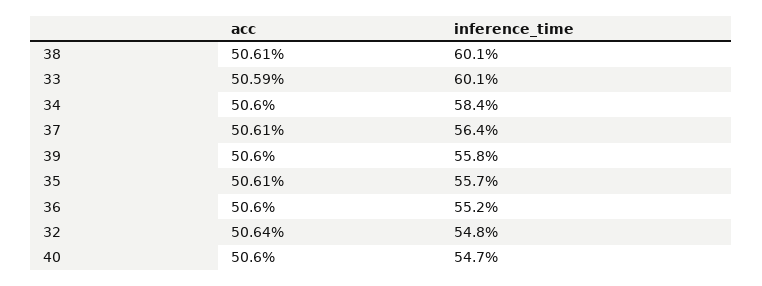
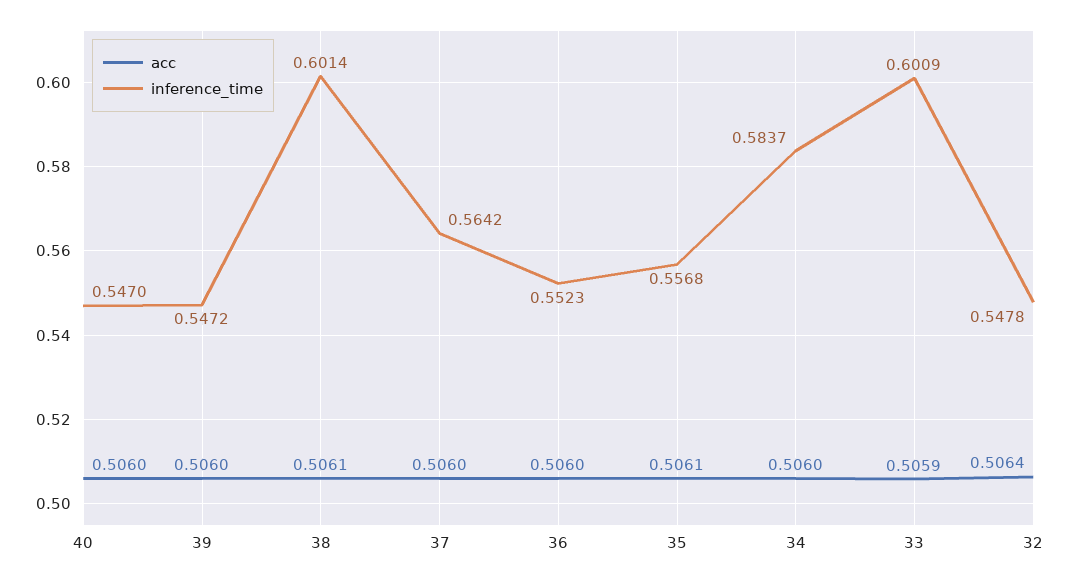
  {
    "acc": {
      "38": 0.5061,
      "33": 0.5059,
      "34": 0.506,
-     "37": 0.5061,
+     "37": 0.506,
      "39": 0.506,
      "35": 0.5061,
      "36": 0.506,
      "32": 0.5064,
      "40": 0.506
    },
    "inference_time": {
      "38": 0.6014,
      "33": 0.6009,
      "34": 0.5837,
      "37": 0.5642,
-     "39": 0.558,
+     "39": 0.5472,
      "35": 0.5568,
      "36": 0.5523,
      "32": 0.5478,
      "40": 0.547
    }
  }

